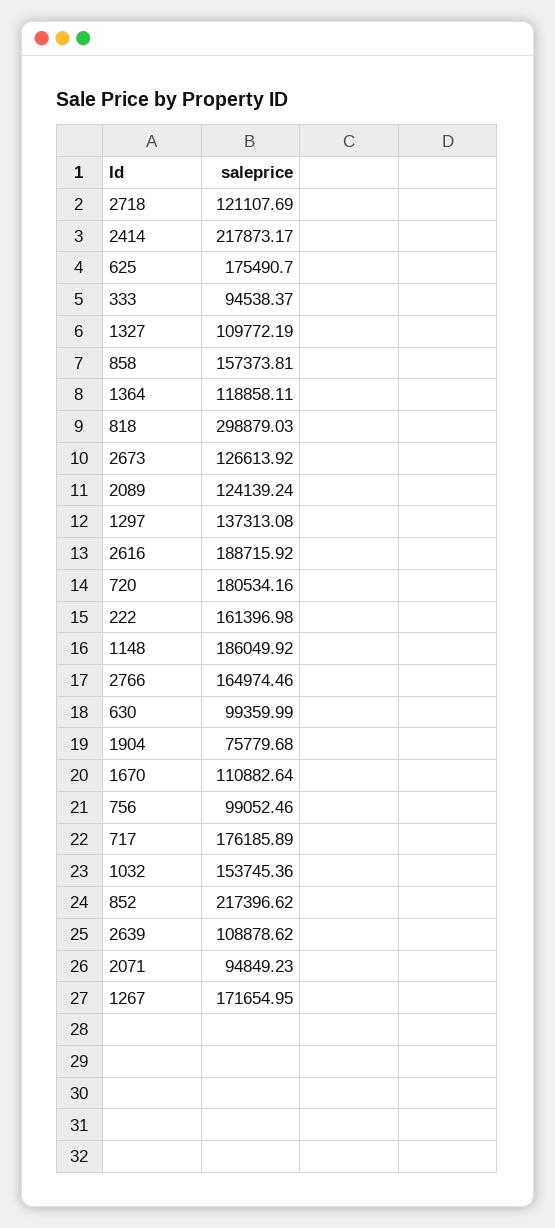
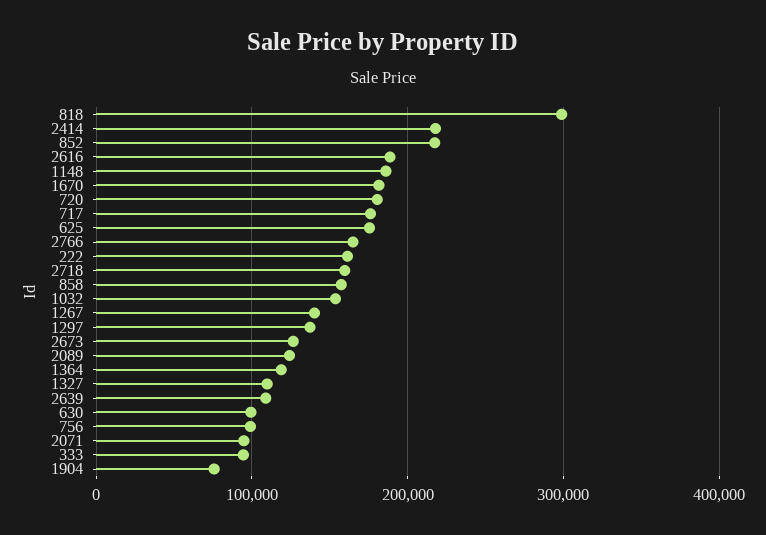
  {
-   "2718": 121107.69,
+   "2718": 160000,
    "2414": 217873.17,
    "625": 175490.7,
    "333": 94538.37,
    "1327": 109772.19,
    "858": 157373.81,
    "1364": 118858.11,
    "818": 298879.03,
    "2673": 126613.92,
    "2089": 124139.24,
    "1297": 137313.08,
    "2616": 188715.92,
    "720": 180534.16,
    "222": 161396.98,
    "1148": 186049.92,
    "2766": 164974.46,
    "630": 99359.99,
    "1904": 75779.68,
-   "1670": 110882.64,
+   "1670": 180000,
    "756": 99052.46,
    "717": 176185.89,
    "1032": 153745.36,
    "852": 217396.62,
    "2639": 108878.62,
    "2071": 94849.23,
-   "1267": 171654.95
+   "1267": 140000
  }

